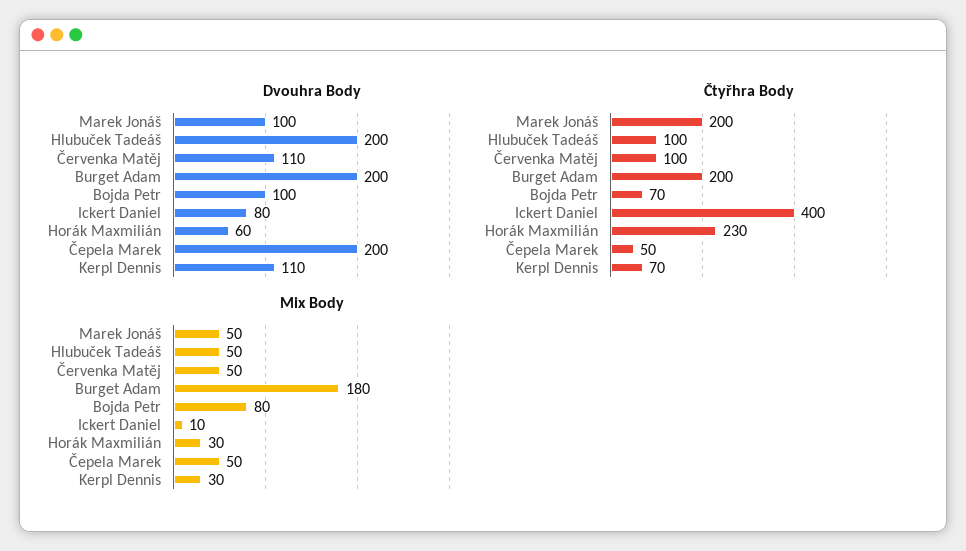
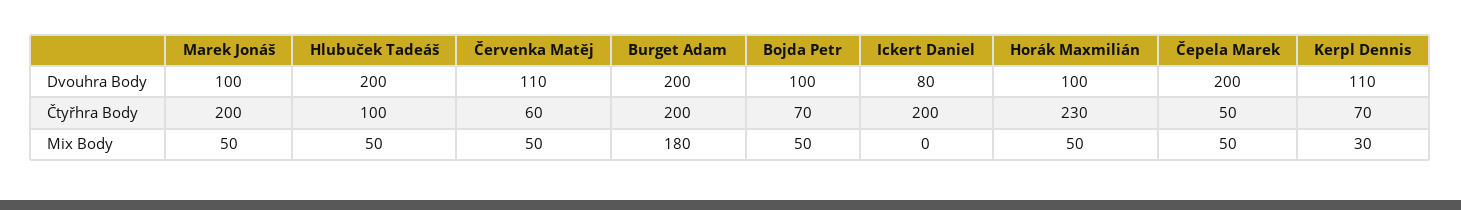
  {
    "Dvouhra Body": {
      "Marek Jonáš": 100,
      "Hlubuček Tadeáš": 200,
      "Červenka Matěj": 110,
      "Burget Adam": 200,
      "Bojda Petr": 100,
      "Ickert Daniel": 80,
-     "Horák Maxmilián": 60,
+     "Horák Maxmilián": 100,
      "Čepela Marek": 200,
      "Kerpl Dennis": 110
    },
    "Čtyřhra Body": {
      "Marek Jonáš": 200,
      "Hlubuček Tadeáš": 100,
-     "Červenka Matěj": 100,
+     "Červenka Matěj": 60,
      "Burget Adam": 200,
      "Bojda Petr": 70,
-     "Ickert Daniel": 400,
+     "Ickert Daniel": 200,
      "Horák Maxmilián": 230,
      "Čepela Marek": 50,
      "Kerpl Dennis": 70
    },
    "Mix Body": {
      "Marek Jonáš": 50,
      "Hlubuček Tadeáš": 50,
      "Červenka Matěj": 50,
      "Burget Adam": 180,
-     "Bojda Petr": 80,
+     "Bojda Petr": 50,
-     "Ickert Daniel": 10,
+     "Ickert Daniel": 0,
-     "Horák Maxmilián": 30,
+     "Horák Maxmilián": 50,
      "Čepela Marek": 50,
      "Kerpl Dennis": 30
    }
  }

